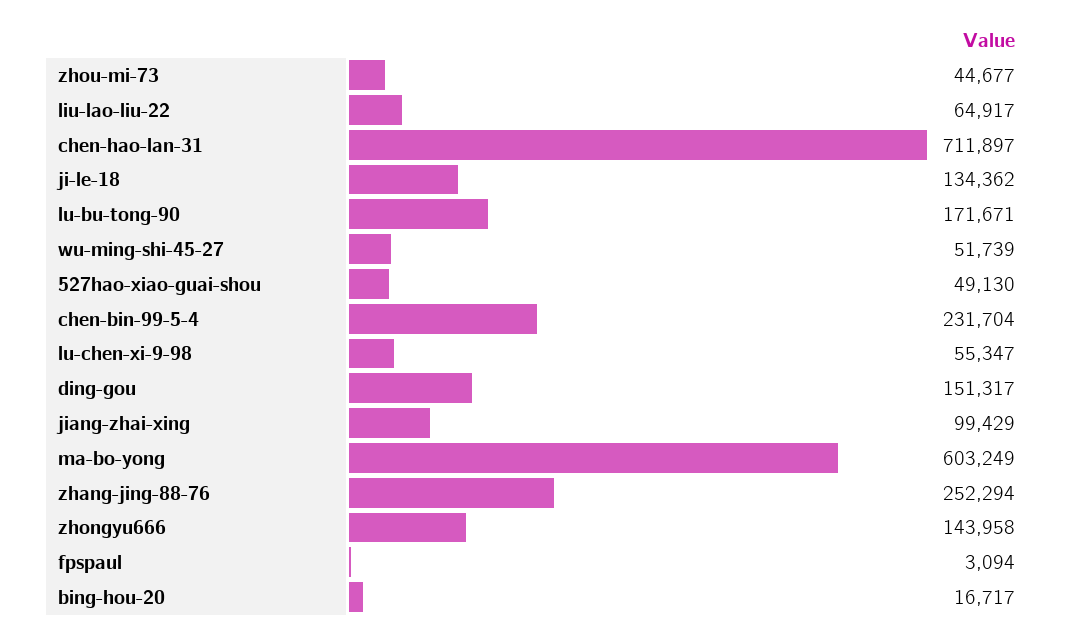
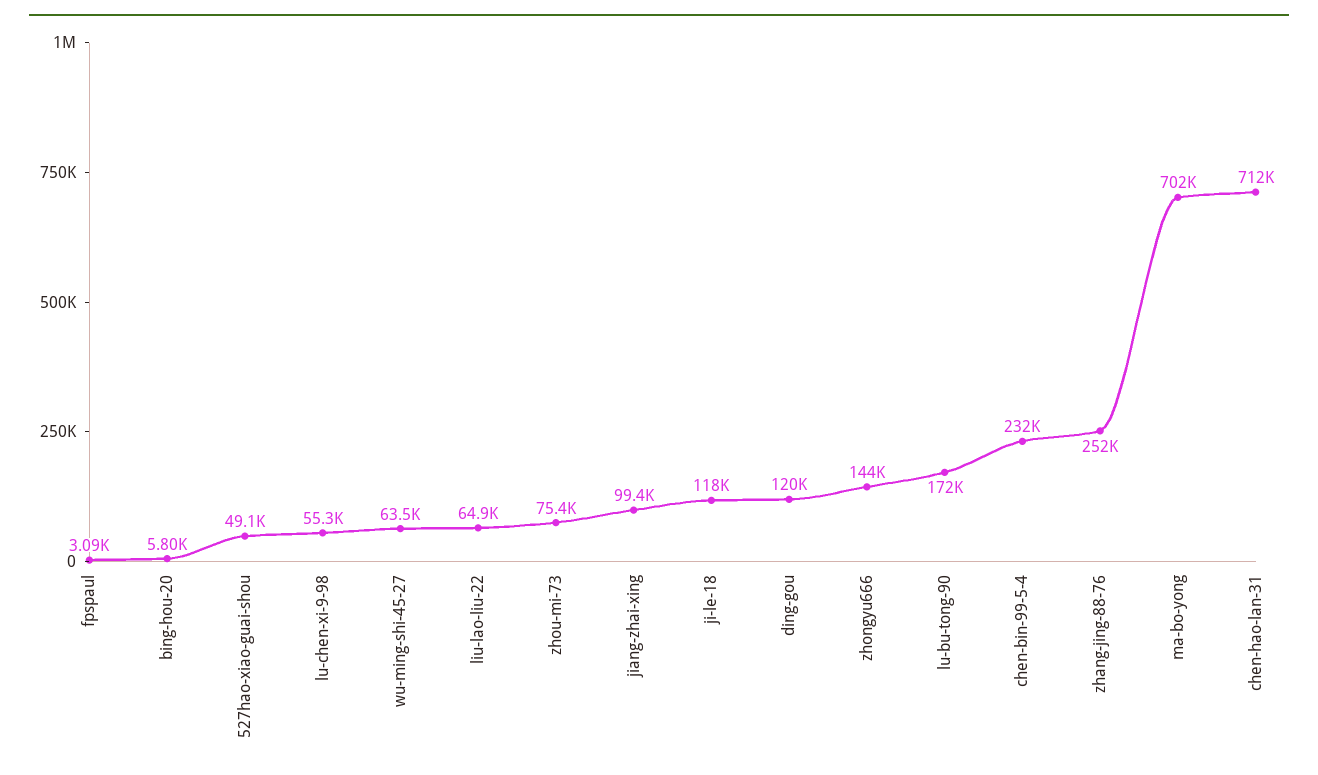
  {
-   "zhou-mi-73": 44677,
+   "zhou-mi-73": 75400,
    "liu-lao-liu-22": 64917,
    "chen-hao-lan-31": 711897,
-   "ji-le-18": 134362,
+   "ji-le-18": 118000,
    "lu-bu-tong-90": 171671,
-   "wu-ming-shi-45-27": 51739,
+   "wu-ming-shi-45-27": 63500,
    "527hao-xiao-guai-shou": 49130,
    "chen-bin-99-5-4": 231704,
    "lu-chen-xi-9-98": 55347,
-   "ding-gou": 151317,
+   "ding-gou": 120000,
    "jiang-zhai-xing": 99429,
-   "ma-bo-yong": 603249,
+   "ma-bo-yong": 702000,
    "zhang-jing-88-76": 252294,
    "zhongyu666": 143958,
    "fpspaul": 3094,
-   "bing-hou-20": 16717
+   "bing-hou-20": 5800
  }

